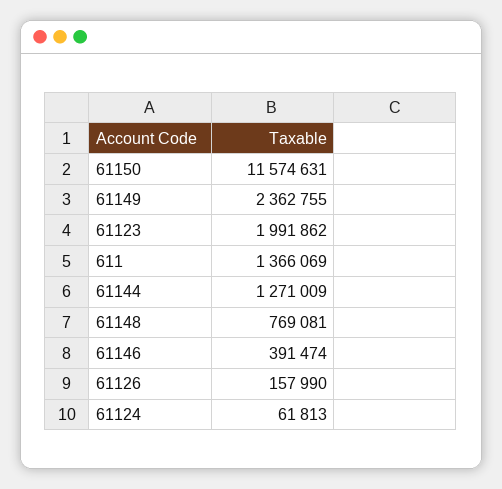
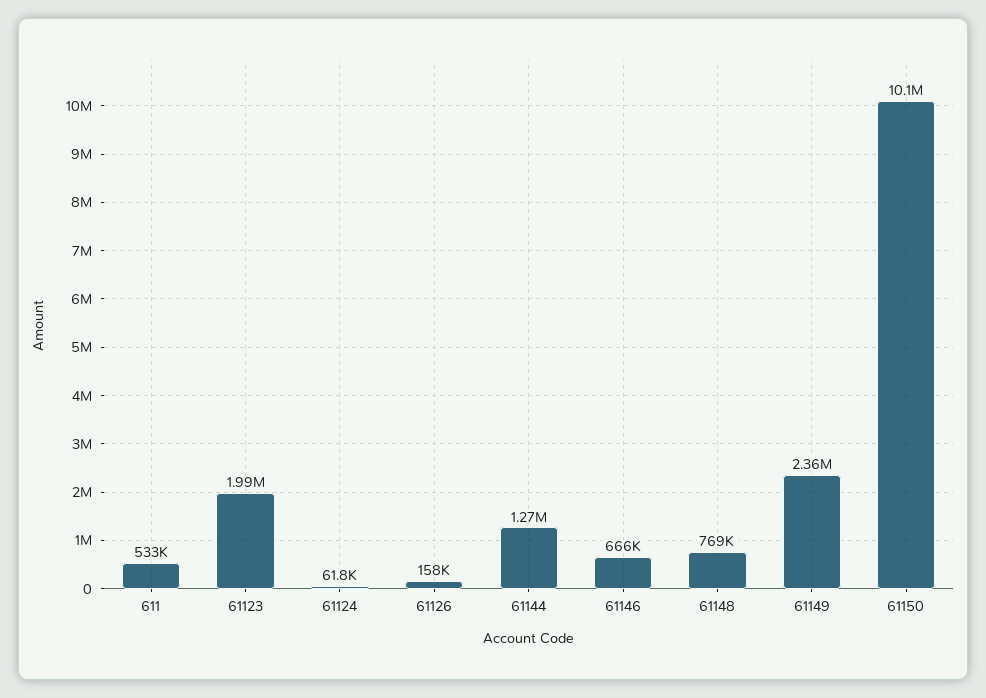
  {
-   "61150": 11574631,
+   "61150": 10100000,
    "61149": 2362755,
    "61123": 1991862,
-   "611": 1366069,
+   "611": 533000,
    "61144": 1271009,
    "61148": 769081,
-   "61146": 391474,
+   "61146": 666000,
    "61126": 157990,
    "61124": 61813
  }

